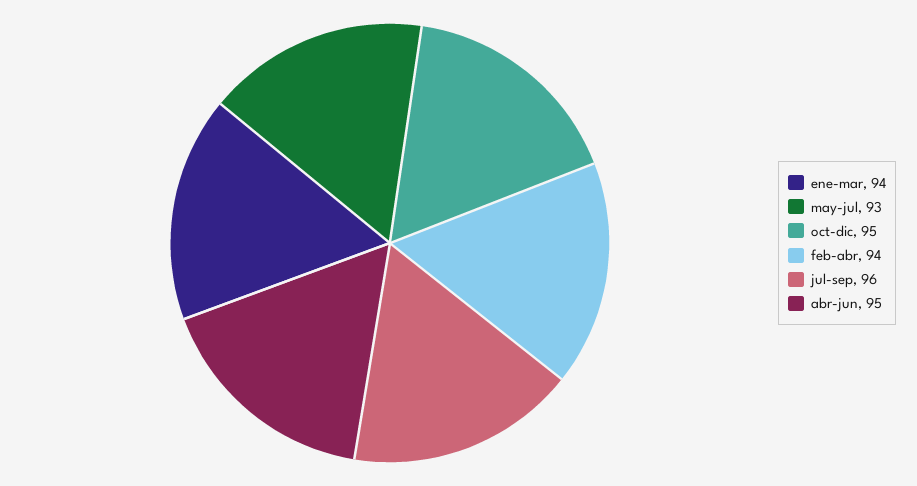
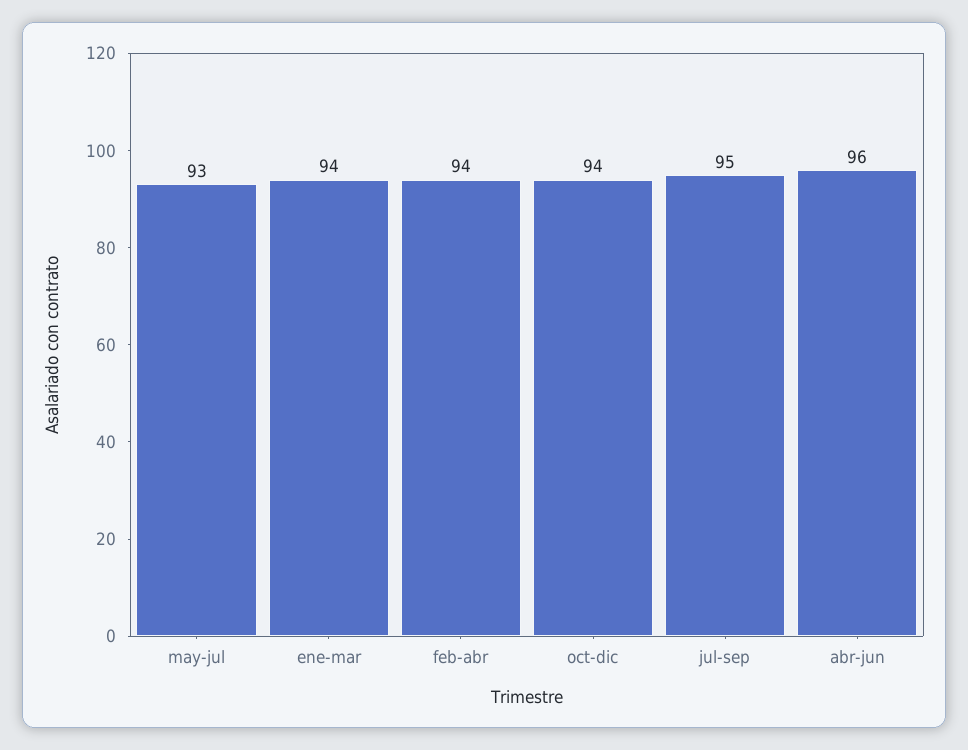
  {
    "ene-mar": 94,
    "may-jul": 93,
-   "oct-dic": 95,
+   "oct-dic": 94,
    "feb-abr": 94,
-   "jul-sep": 96,
+   "jul-sep": 95,
-   "abr-jun": 95
+   "abr-jun": 96
  }

